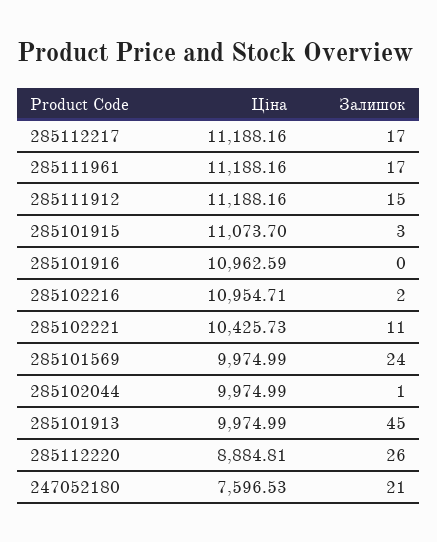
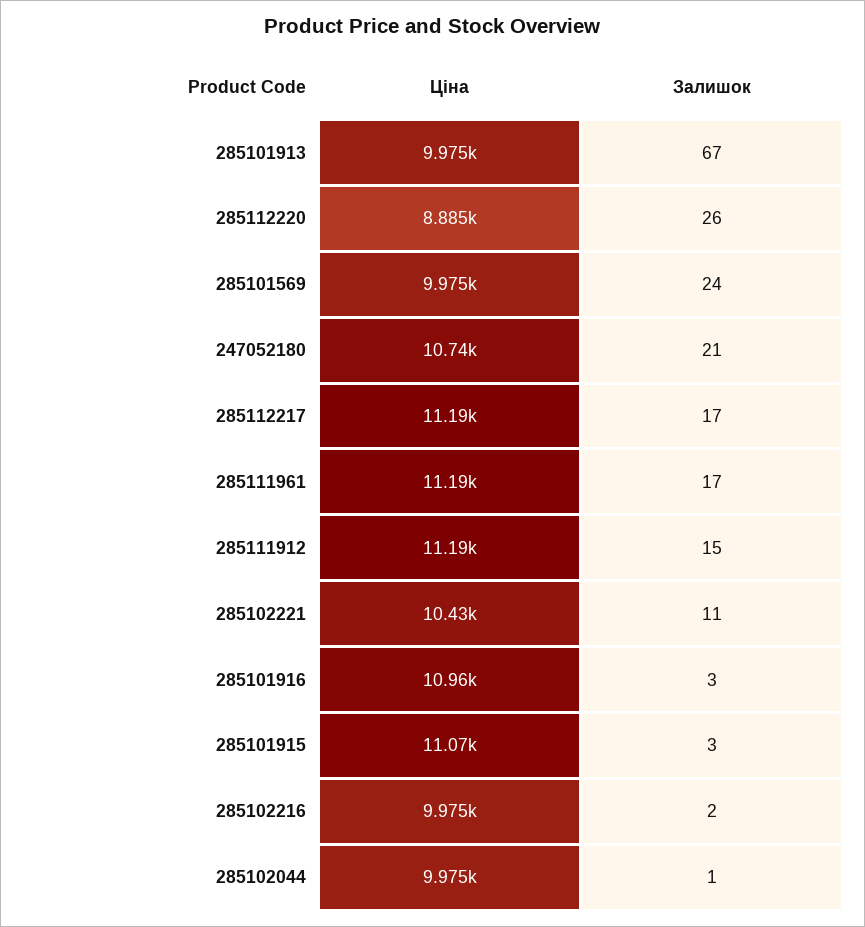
  {
    "Ціна": {
      "285112217": 11188.16,
      "285111961": 11188.16,
      "285111912": 11188.16,
      "285101915": 11073.7,
      "285101916": 10962.59,
-     "285102216": 10954.71,
+     "285102216": 9975,
      "285102221": 10425.73,
      "285101569": 9974.99,
      "285102044": 9974.99,
      "285101913": 9974.99,
      "285112220": 8884.81,
-     "247052180": 7596.53
+     "247052180": 10740
    },
    "Залишок": {
      "285112217": 17,
      "285111961": 17,
      "285111912": 15,
      "285101915": 3,
-     "285101916": 0,
+     "285101916": 3,
      "285102216": 2,
      "285102221": 11,
      "285101569": 24,
      "285102044": 1,
-     "285101913": 45,
+     "285101913": 67,
      "285112220": 26,
      "247052180": 21
    }
  }

